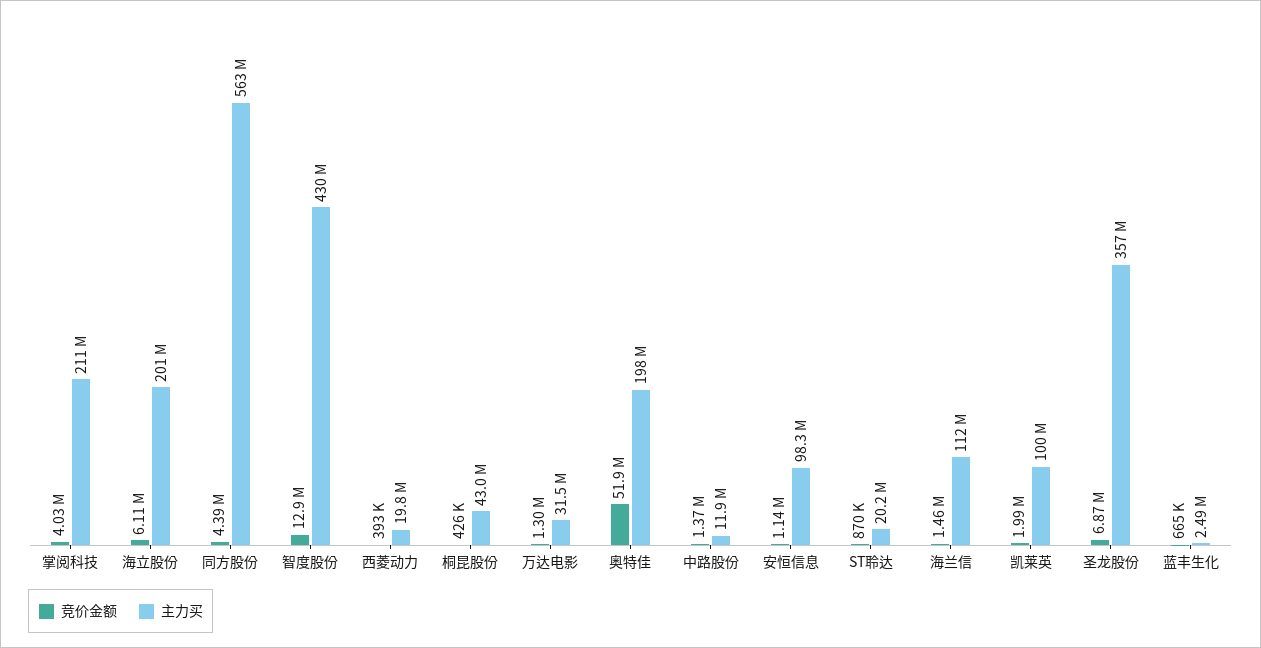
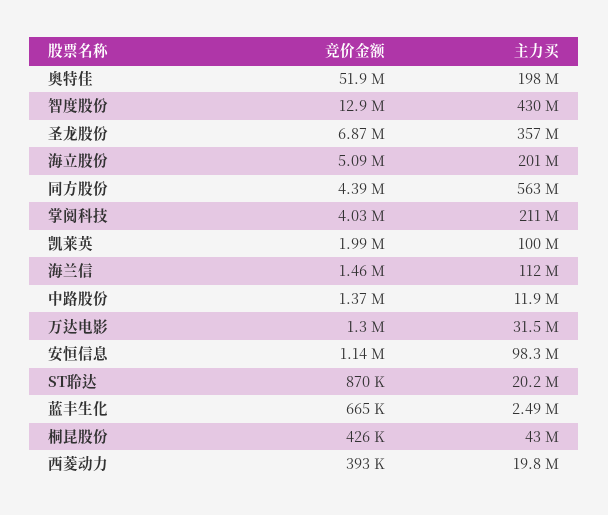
  {
    "竞价金额": {
      "掌阅科技": 4030000,
-     "海立股份": 6110000,
+     "海立股份": 5090000,
      "同方股份": 4390000,
      "智度股份": 12900000,
      "西菱动力": 393000,
      "桐昆股份": 426000,
      "万达电影": 1300000,
      "奥特佳": 51900000,
      "中路股份": 1370000,
      "安恒信息": 1140000,
      "ST聆达": 870000,
      "海兰信": 1460000,
      "凯莱英": 1990000,
      "圣龙股份": 6870000,
      "蓝丰生化": 665000
    },
    "主力买": {
      "掌阅科技": 211000000,
      "海立股份": 201000000,
      "同方股份": 563000000,
      "智度股份": 430000000,
      "西菱动力": 19800000,
      "桐昆股份": 43000000,
      "万达电影": 31500000,
      "奥特佳": 198000000,
      "中路股份": 11900000,
      "安恒信息": 98300000,
      "ST聆达": 20200000,
      "海兰信": 112000000,
      "凯莱英": 100000000,
      "圣龙股份": 357000000,
      "蓝丰生化": 2490000
    }
  }

